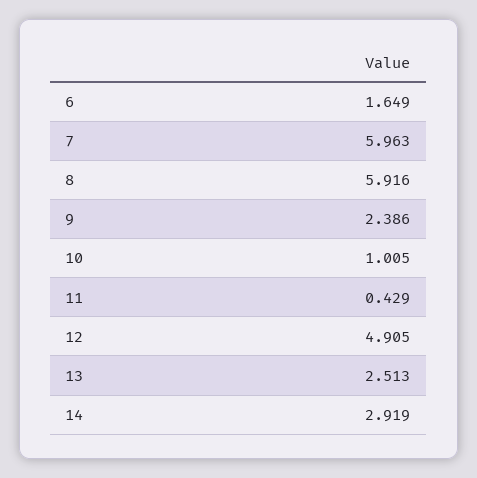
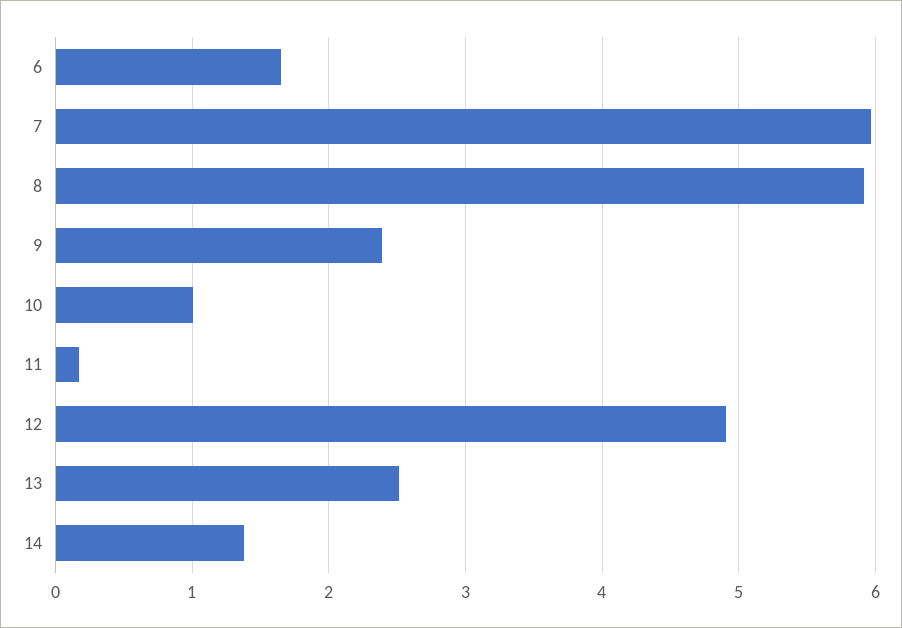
  {
    "6": 1.649,
    "7": 5.963,
    "8": 5.916,
    "9": 2.386,
    "10": 1.005,
-   "11": 0.429,
+   "11": 0.2,
    "12": 4.905,
    "13": 2.513,
-   "14": 2.919
+   "14": 1.4
  }

